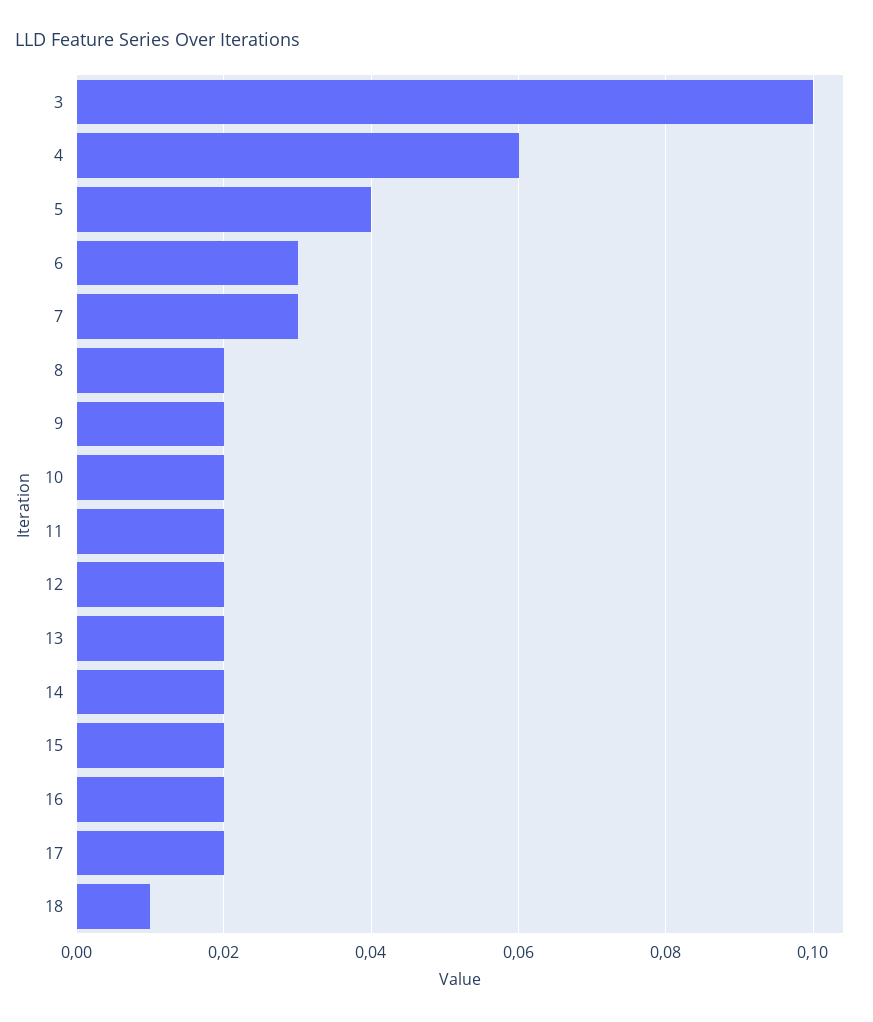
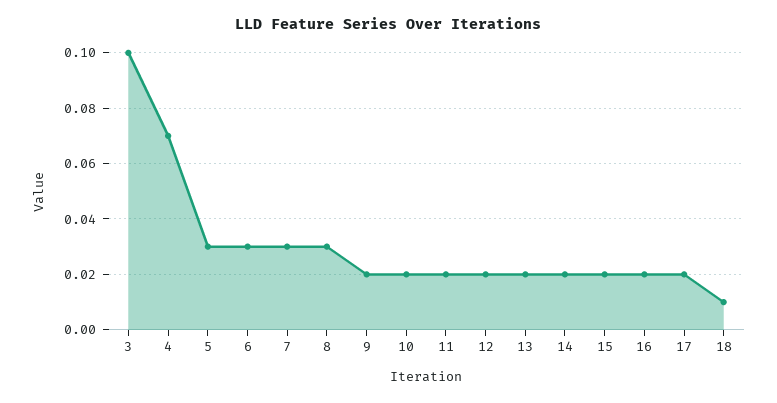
  {
    "3": 0.1,
-   "4": 0.06,
+   "4": 0.07,
-   "5": 0.04,
+   "5": 0.03,
    "6": 0.03,
    "7": 0.03,
-   "8": 0.02,
+   "8": 0.03,
    "9": 0.02,
    "10": 0.02,
    "11": 0.02,
    "12": 0.02,
    "13": 0.02,
    "14": 0.02,
    "15": 0.02,
    "16": 0.02,
    "17": 0.02,
    "18": 0.01
  }

